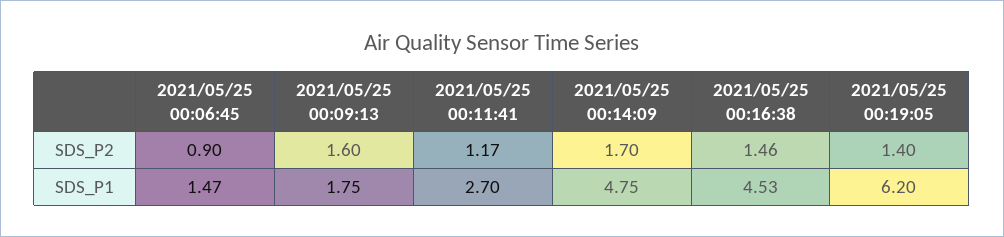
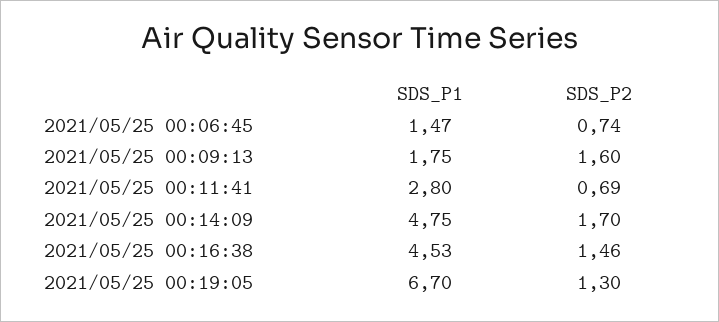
  {
    "2021/05/25 00:06:45": {
-     "SDS_P2": 0.9,
+     "SDS_P2": 0.74,
      "SDS_P1": 1.47
    },
    "2021/05/25 00:09:13": {
      "SDS_P2": 1.6,
      "SDS_P1": 1.75
    },
    "2021/05/25 00:11:41": {
-     "SDS_P2": 1.17,
+     "SDS_P2": 0.69,
-     "SDS_P1": 2.7
+     "SDS_P1": 2.8
    },
    "2021/05/25 00:14:09": {
      "SDS_P2": 1.7,
      "SDS_P1": 4.75
    },
    "2021/05/25 00:16:38": {
      "SDS_P2": 1.46,
      "SDS_P1": 4.53
    },
    "2021/05/25 00:19:05": {
-     "SDS_P2": 1.4,
+     "SDS_P2": 1.3,
-     "SDS_P1": 6.2
+     "SDS_P1": 6.7
    }
  }

